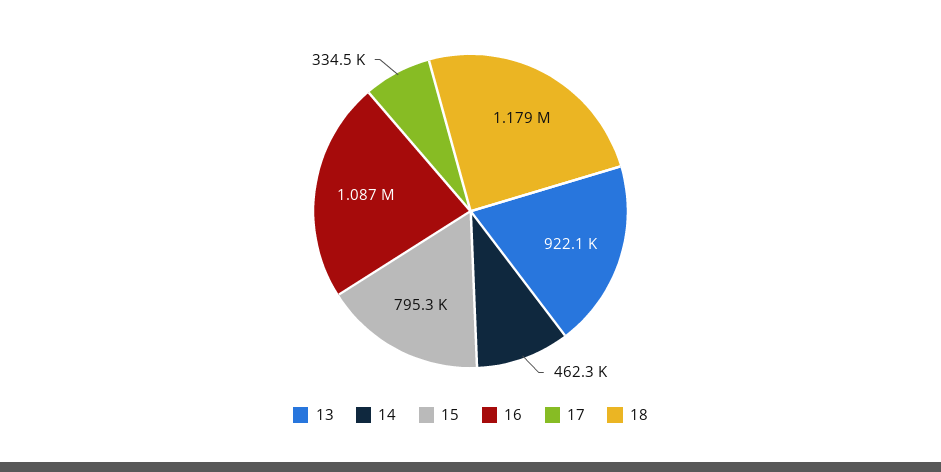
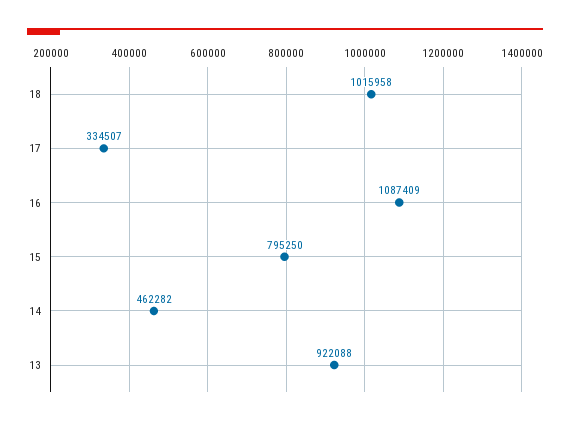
  {
    "13": 922088,
    "14": 462282,
    "15": 795250,
    "16": 1087409,
    "17": 334507,
-   "18": 1179000
+   "18": 1015958
  }

